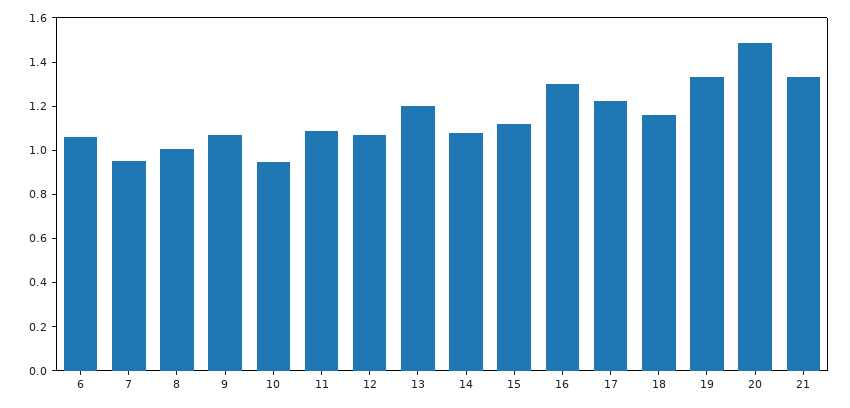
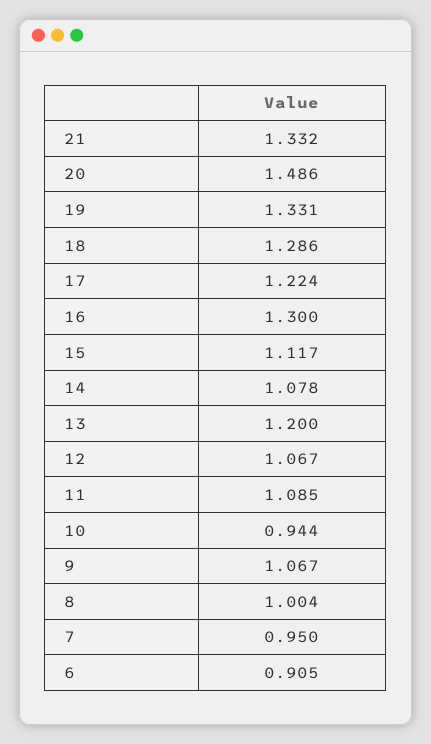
  {
-   "6": 1.05,
+   "6": 0.905,
    "7": 0.95,
    "8": 1.004,
    "9": 1.067,
    "10": 0.944,
    "11": 1.085,
    "12": 1.067,
    "13": 1.2,
    "14": 1.078,
    "15": 1.117,
    "16": 1.3,
    "17": 1.224,
-   "18": 1.15,
+   "18": 1.286,
    "19": 1.331,
    "20": 1.486,
    "21": 1.332
  }

